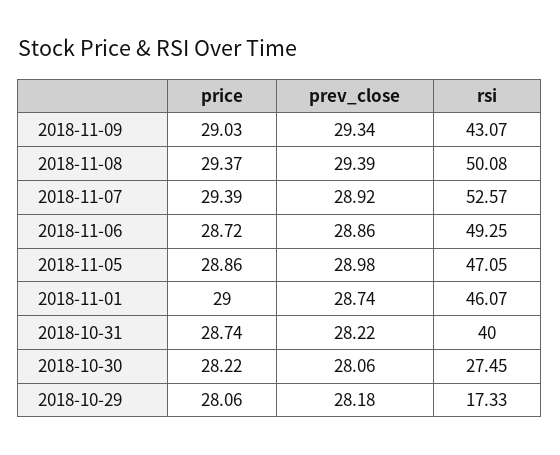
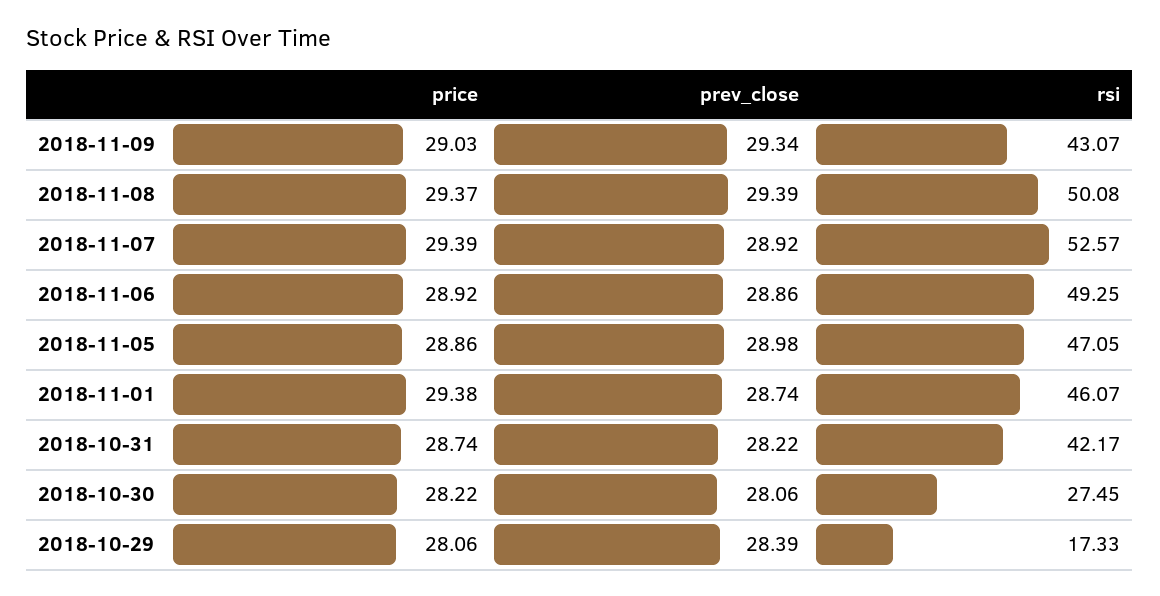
  {
    "price": {
      "2018-11-09": 29.03,
      "2018-11-08": 29.37,
      "2018-11-07": 29.39,
-     "2018-11-06": 28.72,
+     "2018-11-06": 28.92,
      "2018-11-05": 28.86,
-     "2018-11-01": 29,
+     "2018-11-01": 29.38,
      "2018-10-31": 28.74,
      "2018-10-30": 28.22,
      "2018-10-29": 28.06
    },
    "prev_close": {
      "2018-11-09": 29.34,
      "2018-11-08": 29.39,
      "2018-11-07": 28.92,
      "2018-11-06": 28.86,
      "2018-11-05": 28.98,
      "2018-11-01": 28.74,
      "2018-10-31": 28.22,
      "2018-10-30": 28.06,
-     "2018-10-29": 28.18
+     "2018-10-29": 28.39
    },
    "rsi": {
      "2018-11-09": 43.07,
      "2018-11-08": 50.08,
      "2018-11-07": 52.57,
      "2018-11-06": 49.25,
      "2018-11-05": 47.05,
      "2018-11-01": 46.07,
-     "2018-10-31": 40,
+     "2018-10-31": 42.17,
      "2018-10-30": 27.45,
      "2018-10-29": 17.33
    }
  }

